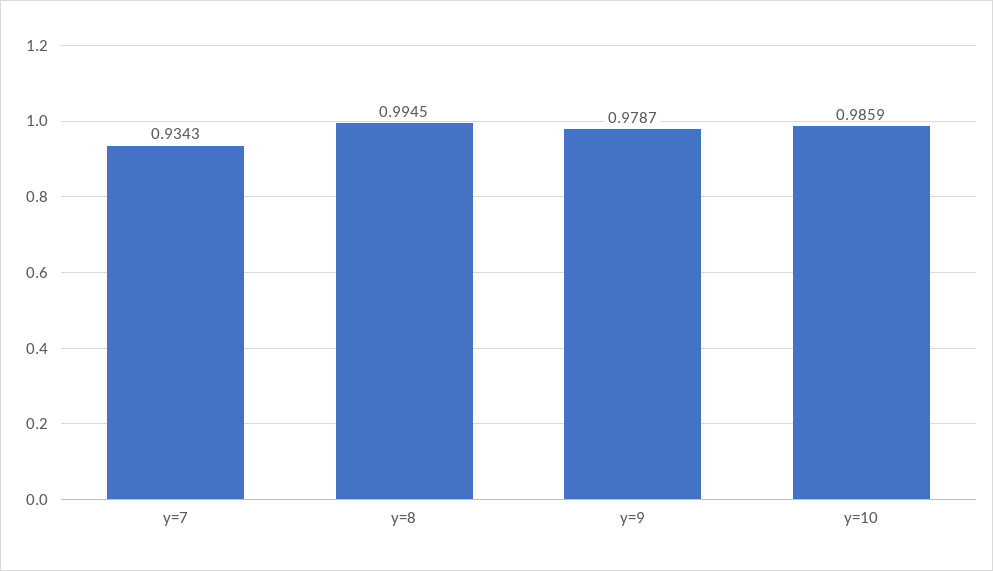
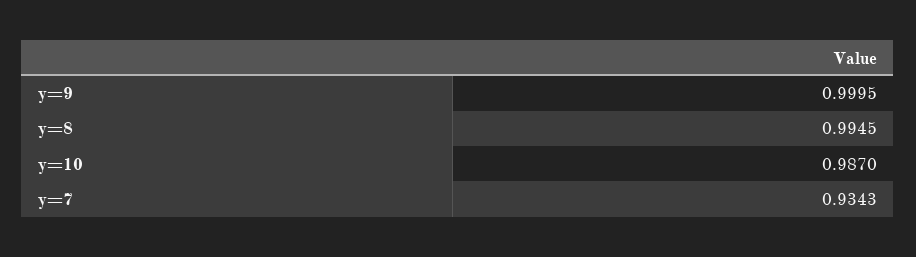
  {
    "y=7": 0.9343,
    "y=8": 0.9945,
-   "y=9": 0.9787,
+   "y=9": 0.9995,
-   "y=10": 0.9859
+   "y=10": 0.987
  }

